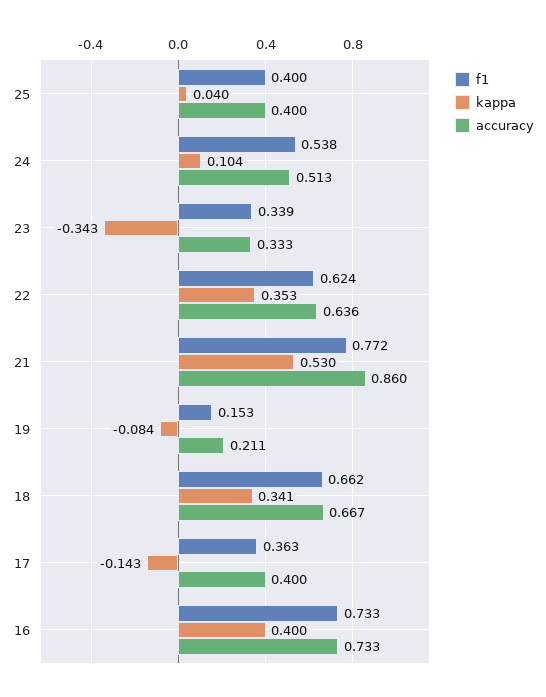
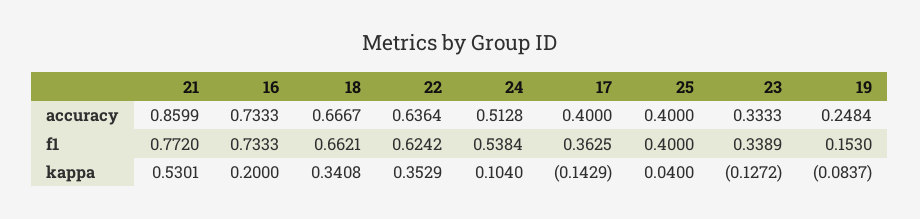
  {
    "f1": {
      "25": 0.4,
      "24": 0.5384,
      "23": 0.3389,
      "22": 0.6242,
      "21": 0.772,
      "19": 0.153,
      "18": 0.6621,
      "17": 0.3625,
      "16": 0.7333
    },
    "kappa": {
      "25": 0.04,
      "24": 0.104,
-     "23": -0.343,
+     "23": -0.1272,
      "22": 0.3529,
      "21": 0.5301,
      "19": -0.0837,
      "18": 0.3408,
      "17": -0.1429,
-     "16": 0.4
+     "16": 0.2
    },
    "accuracy": {
      "25": 0.4,
      "24": 0.5128,
      "23": 0.3333,
      "22": 0.6364,
      "21": 0.8599,
-     "19": 0.211,
+     "19": 0.2484,
      "18": 0.6667,
      "17": 0.4,
      "16": 0.7333
    }
  }

